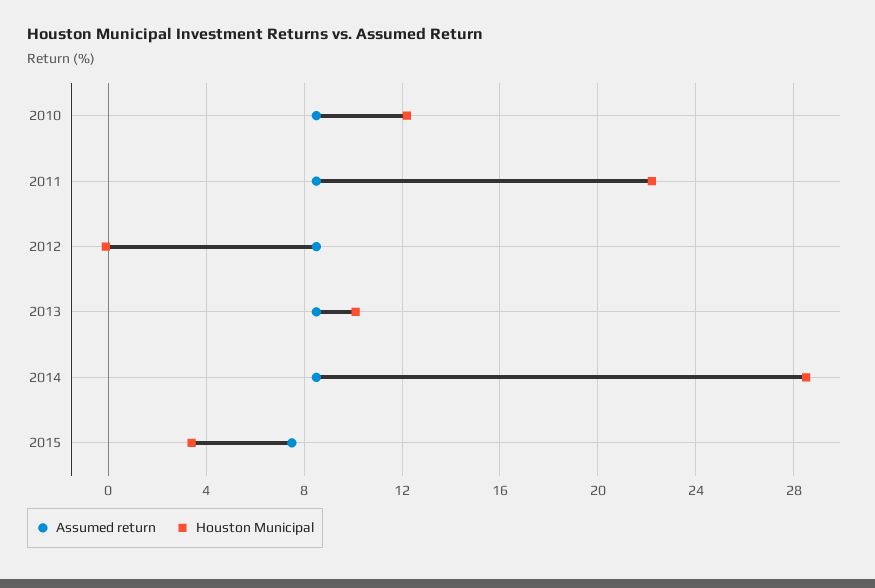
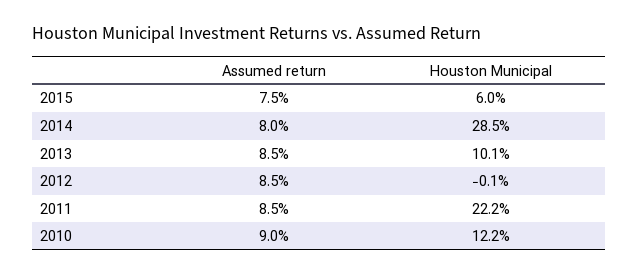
  {
    "Assumed return": {
-     "2010": 8.5,
+     "2010": 9,
      "2011": 8.5,
      "2012": 8.5,
      "2013": 8.5,
-     "2014": 8.5,
+     "2014": 8,
      "2015": 7.5
    },
    "Houston Municipal": {
      "2010": 12.2,
      "2011": 22.2,
      "2012": -0.1,
      "2013": 10.1,
      "2014": 28.5,
-     "2015": 3.5
+     "2015": 6
    }
  }

